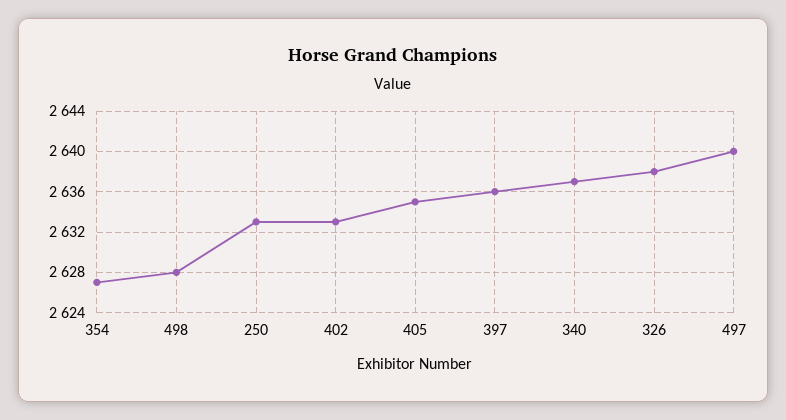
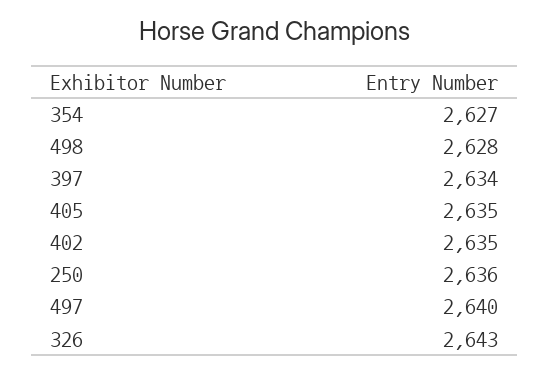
  {
    "354": 2627,
    "498": 2628,
-   "250": 2633,
+   "250": 2636,
-   "402": 2633,
+   "402": 2635,
    "405": 2635,
-   "397": 2636,
+   "397": 2634,
-   "340": 2637,
-   "326": 2638,
+   "326": 2643,
    "497": 2640
  }

